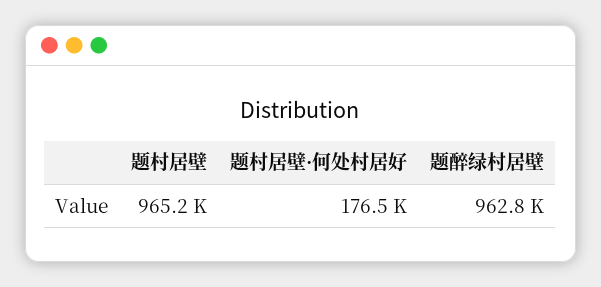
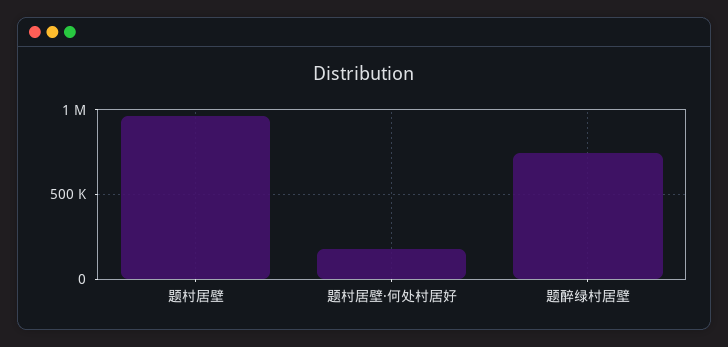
  {
    "题村居壁": 965200,
    "题村居壁·何处村居好": 176500,
-   "题醉绿村居壁": 962800
+   "题醉绿村居壁": 750000
  }

